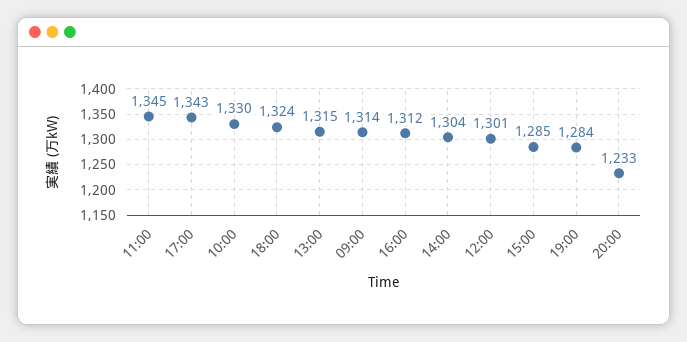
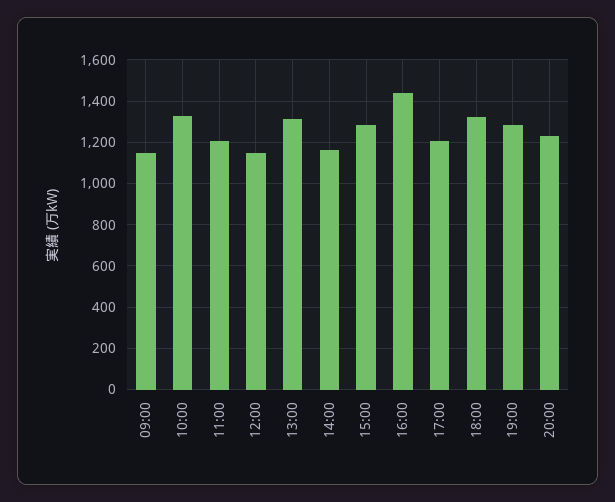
  {
-   "11:00": 1345,
+   "11:00": 1200,
-   "17:00": 1343,
+   "17:00": 1200,
    "10:00": 1330,
    "18:00": 1324,
    "13:00": 1315,
-   "09:00": 1314,
+   "09:00": 1150,
-   "16:00": 1312,
+   "16:00": 1450,
-   "14:00": 1304,
+   "14:00": 1150,
-   "12:00": 1301,
+   "12:00": 1150,
    "15:00": 1285,
    "19:00": 1284,
    "20:00": 1233
  }

